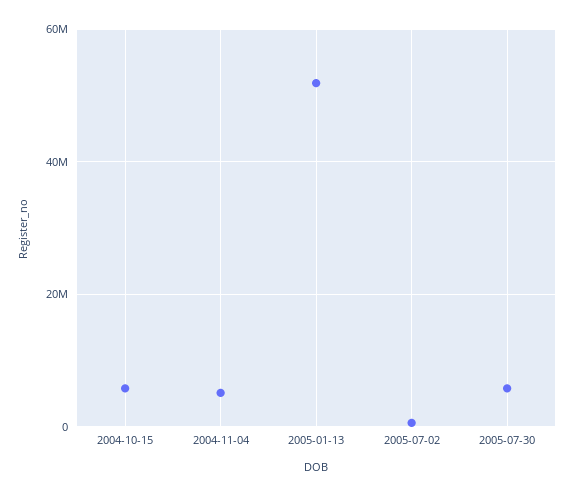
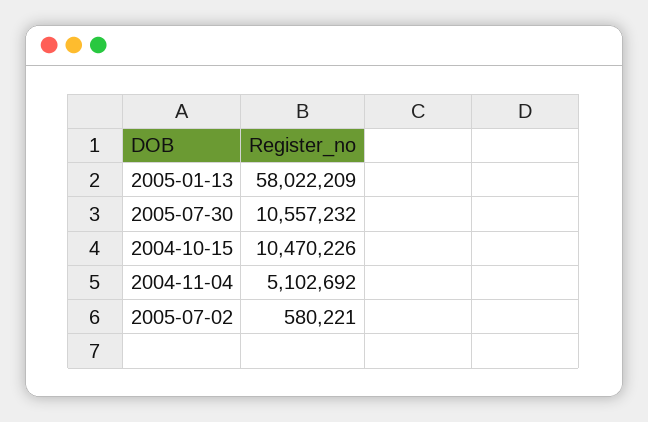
  {
-   "2004-10-15": 6000000,
+   "2004-10-15": 10470226,
    "2004-11-04": 5102692,
-   "2005-01-13": 52000000,
+   "2005-01-13": 58022209,
    "2005-07-02": 580221,
-   "2005-07-30": 6000000
+   "2005-07-30": 10557232
  }

